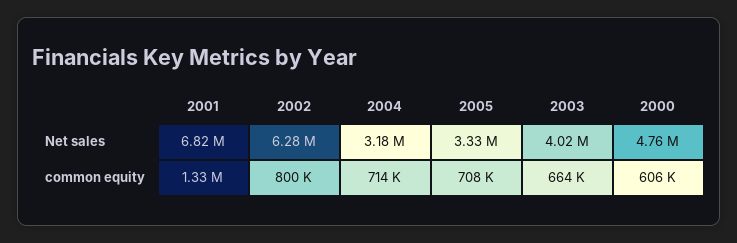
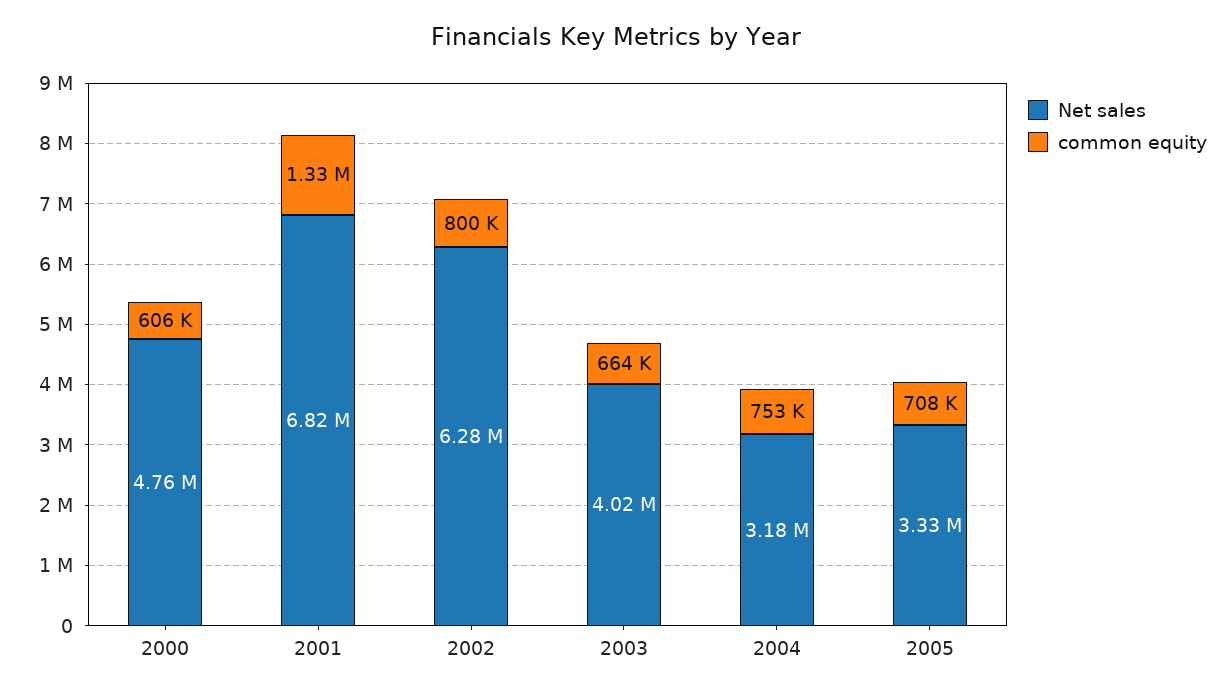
  {
    "Net sales": {
      "2001": 6820000,
      "2002": 6280000,
      "2004": 3180000,
      "2005": 3330000,
      "2003": 4020000,
      "2000": 4760000
    },
    "common equity": {
      "2001": 1330000,
      "2002": 800000,
-     "2004": 714000,
+     "2004": 753000,
      "2005": 708000,
      "2003": 664000,
      "2000": 606000
    }
  }

